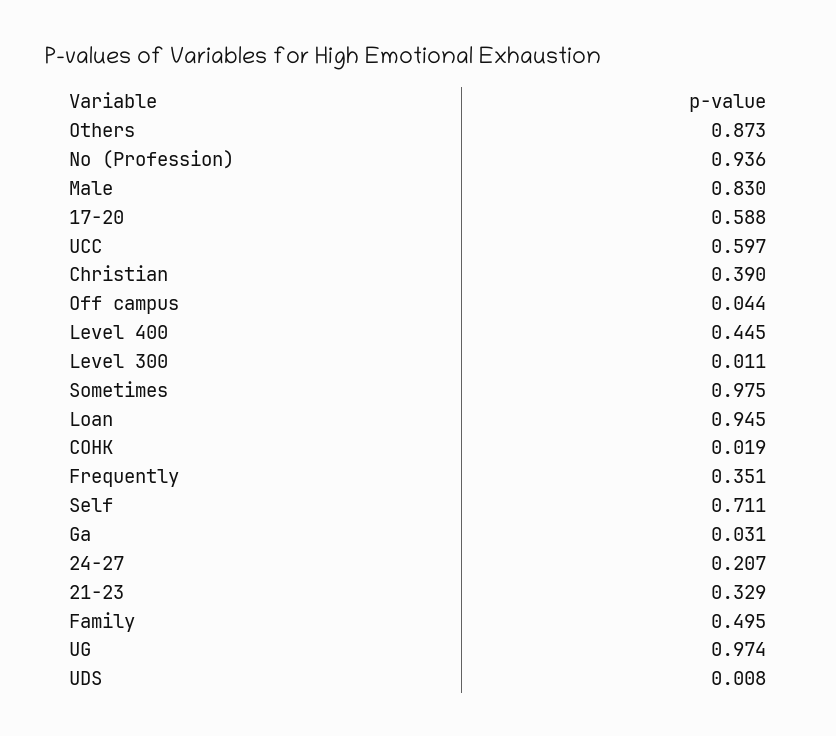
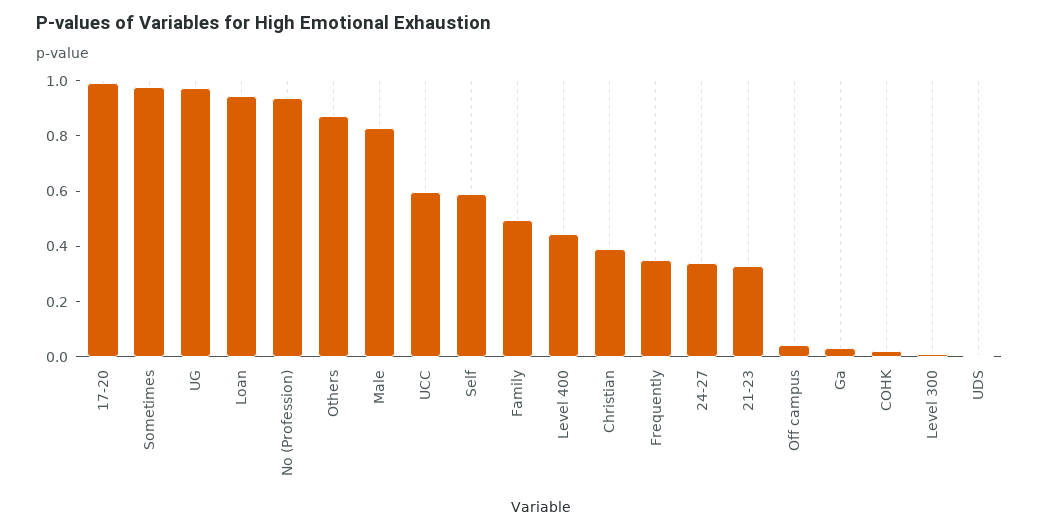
  {
    "Others": 0.873,
    "No (Profession)": 0.936,
    "Male": 0.83,
-   "17-20": 0.588,
+   "17-20": 1,
    "UCC": 0.597,
    "Christian": 0.39,
    "Off campus": 0.044,
    "Level 400": 0.445,
    "Level 300": 0.011,
    "Sometimes": 0.975,
    "Loan": 0.945,
    "COHK": 0.019,
    "Frequently": 0.351,
-   "Self": 0.711,
+   "Self": 0.6,
    "Ga": 0.031,
-   "24-27": 0.207,
+   "24-27": 0.35,
    "21-23": 0.329,
    "Family": 0.495,
    "UG": 0.974,
    "UDS": 0.008
  }

